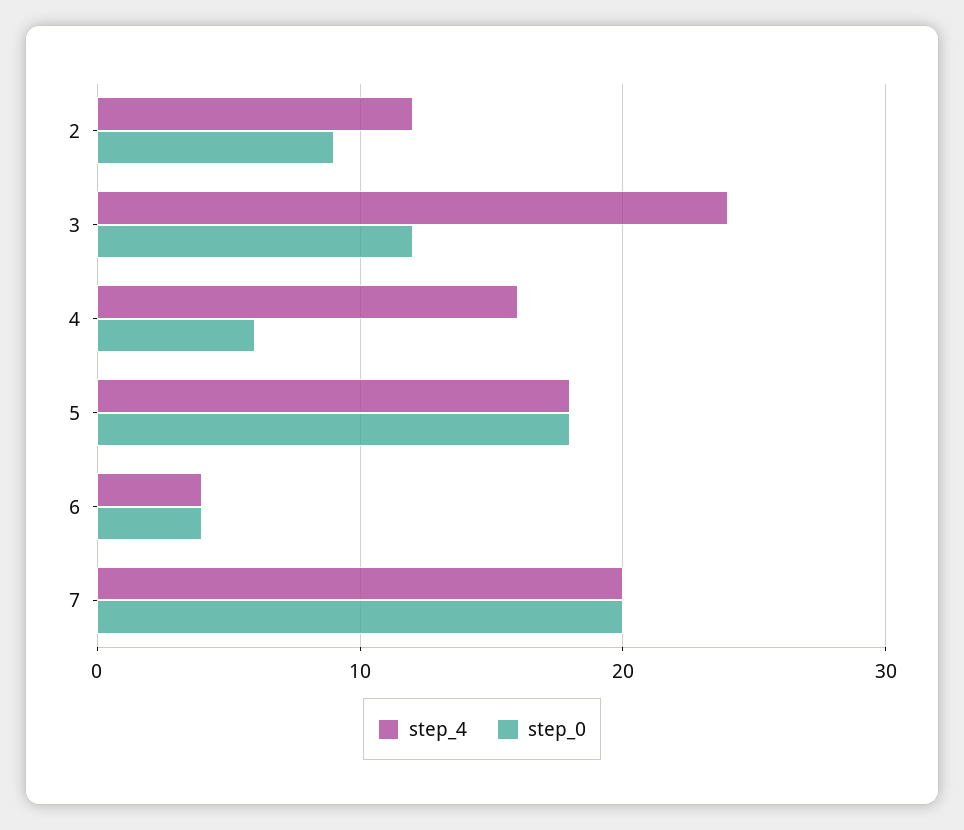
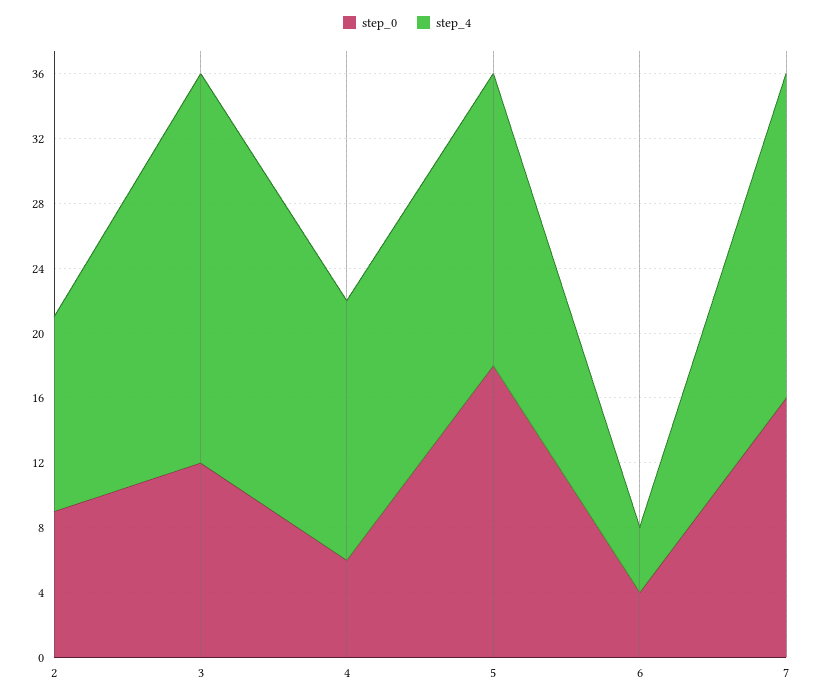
  {
    "step_4": {
      "2": 12,
      "3": 24,
      "4": 16,
      "5": 18,
      "6": 4,
      "7": 20
    },
    "step_0": {
      "2": 9,
      "3": 12,
      "4": 6,
      "5": 18,
      "6": 4,
-     "7": 20
+     "7": 16
    }
  }

